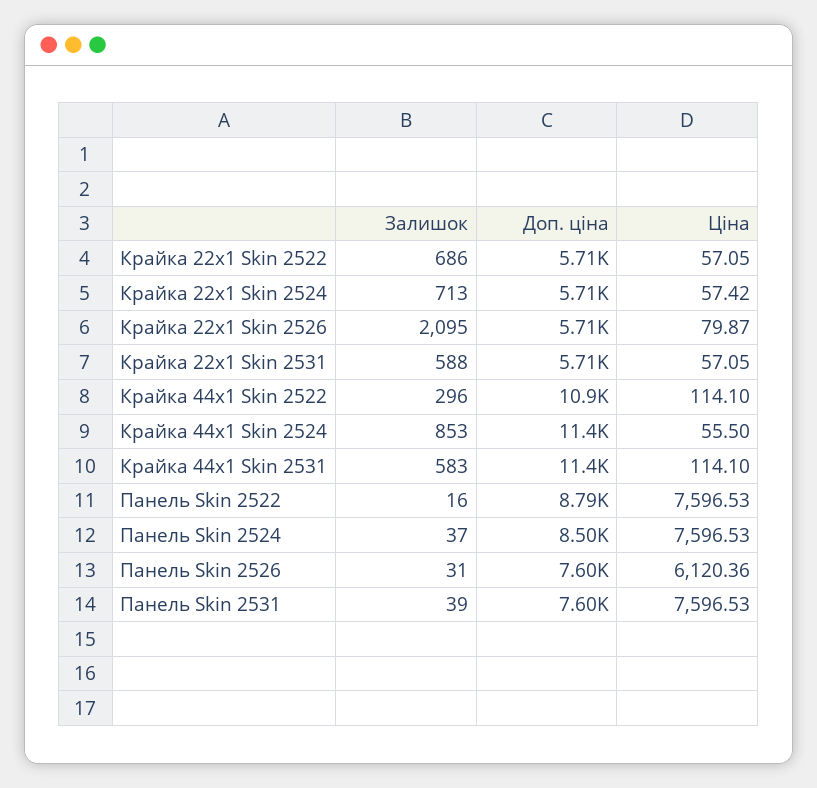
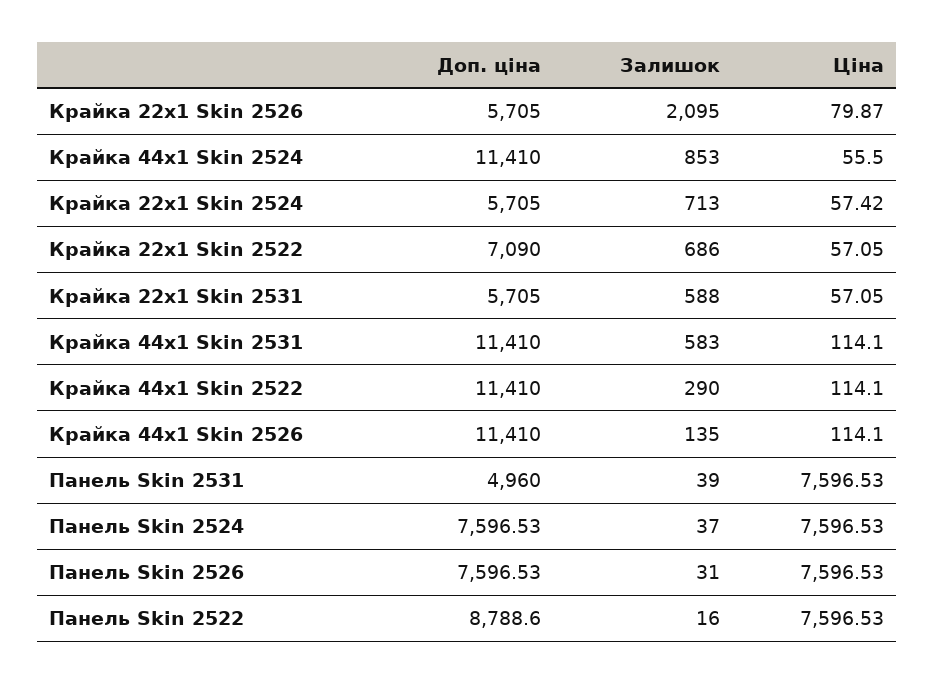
  {
    "Залишок": {
      "Крайка 22x1 Skin 2522": 686,
      "Крайка 22x1 Skin 2524": 713,
      "Крайка 22x1 Skin 2526": 2095,
      "Крайка 22x1 Skin 2531": 588,
-     "Крайка 44x1 Skin 2522": 296,
+     "Крайка 44x1 Skin 2522": 290,
      "Крайка 44x1 Skin 2524": 853,
      "Крайка 44x1 Skin 2531": 583,
      "Панель Skin 2522": 16,
      "Панель Skin 2524": 37,
      "Панель Skin 2526": 31,
-     "Панель Skin 2531": 39
+     "Панель Skin 2531": 39,
+     "Крайка 44x1 Skin 2526": 135
    },
    "Доп. ціна": {
-     "Крайка 22x1 Skin 2522": 5710,
+     "Крайка 22x1 Skin 2522": 7090,
      "Крайка 22x1 Skin 2524": 5705,
      "Крайка 22x1 Skin 2526": 5705,
      "Крайка 22x1 Skin 2531": 5705,
-     "Крайка 44x1 Skin 2522": 10900,
+     "Крайка 44x1 Skin 2522": 11410,
      "Крайка 44x1 Skin 2524": 11410,
      "Крайка 44x1 Skin 2531": 11410,
      "Панель Skin 2522": 8788.6,
-     "Панель Skin 2524": 8500,
+     "Панель Skin 2524": 7596.53,
      "Панель Skin 2526": 7596.53,
-     "Панель Skin 2531": 7600
+     "Панель Skin 2531": 4960,
+     "Крайка 44x1 Skin 2526": 11410
    },
    "Ціна": {
      "Крайка 22x1 Skin 2522": 57.05,
      "Крайка 22x1 Skin 2524": 57.42,
      "Крайка 22x1 Skin 2526": 79.87,
      "Крайка 22x1 Skin 2531": 57.05,
      "Крайка 44x1 Skin 2522": 114.1,
      "Крайка 44x1 Skin 2524": 55.5,
      "Крайка 44x1 Skin 2531": 114.1,
      "Панель Skin 2522": 7596.53,
      "Панель Skin 2524": 7596.53,
-     "Панель Skin 2526": 6120.36,
+     "Панель Skin 2526": 7596.53,
-     "Панель Skin 2531": 7596.53
+     "Панель Skin 2531": 7596.53,
+     "Крайка 44x1 Skin 2526": 114.1
    }
  }

